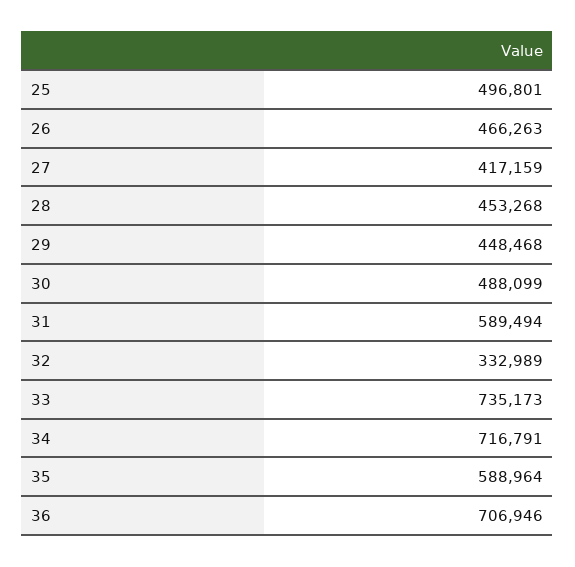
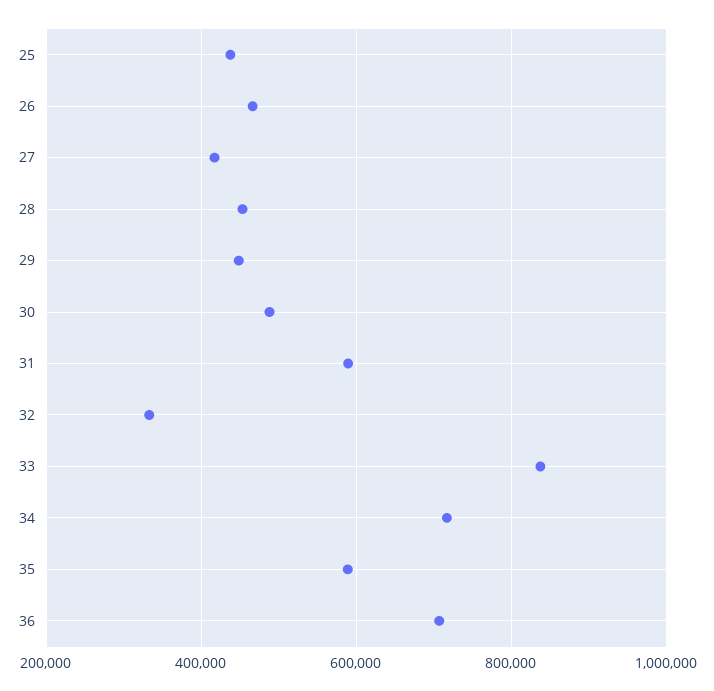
  {
-   "25": 496801,
+   "25": 440000,
    "26": 466263,
    "27": 417159,
    "28": 453268,
    "29": 448468,
    "30": 488099,
    "31": 589494,
    "32": 332989,
-   "33": 735173,
+   "33": 840000,
    "34": 716791,
    "35": 588964,
    "36": 706946
  }

